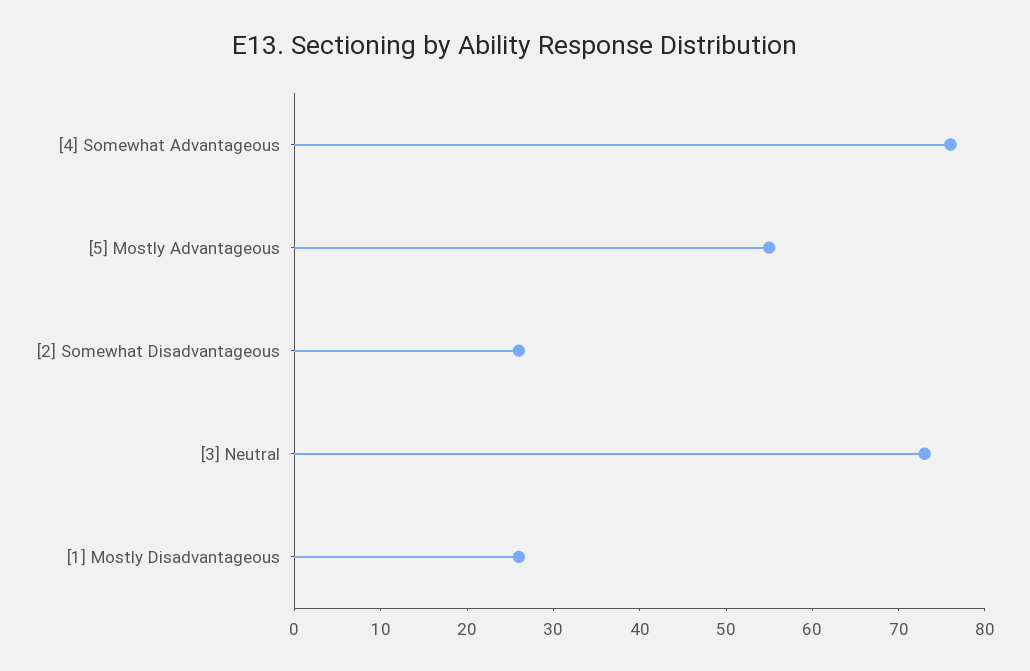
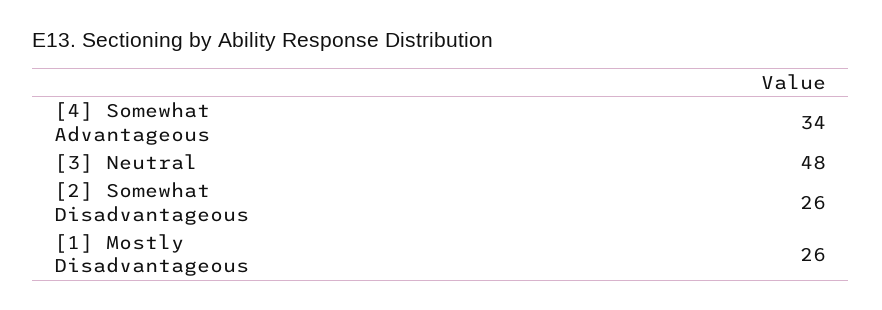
  {
-   "[4] Somewhat Advantageous": 76,
+   "[4] Somewhat Advantageous": 34,
-   "[5] Mostly Advantageous": 55,
    "[2] Somewhat Disadvantageous": 26,
-   "[3] Neutral": 73,
+   "[3] Neutral": 48,
    "[1] Mostly Disadvantageous": 26
  }

